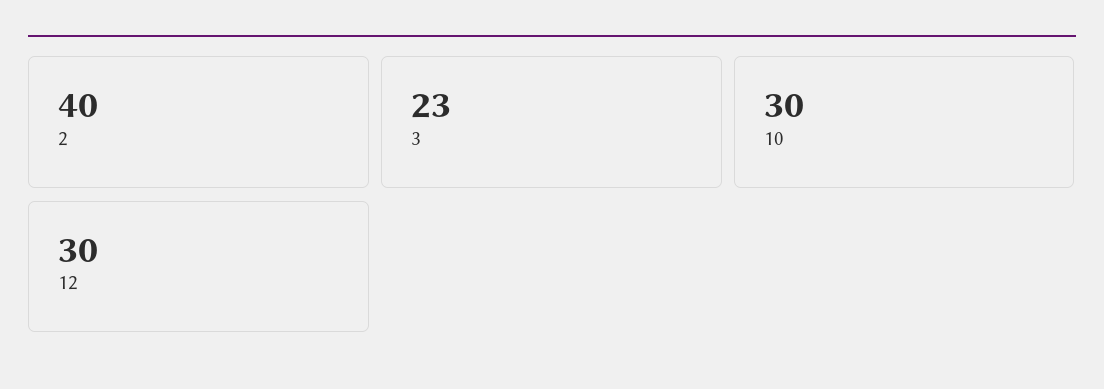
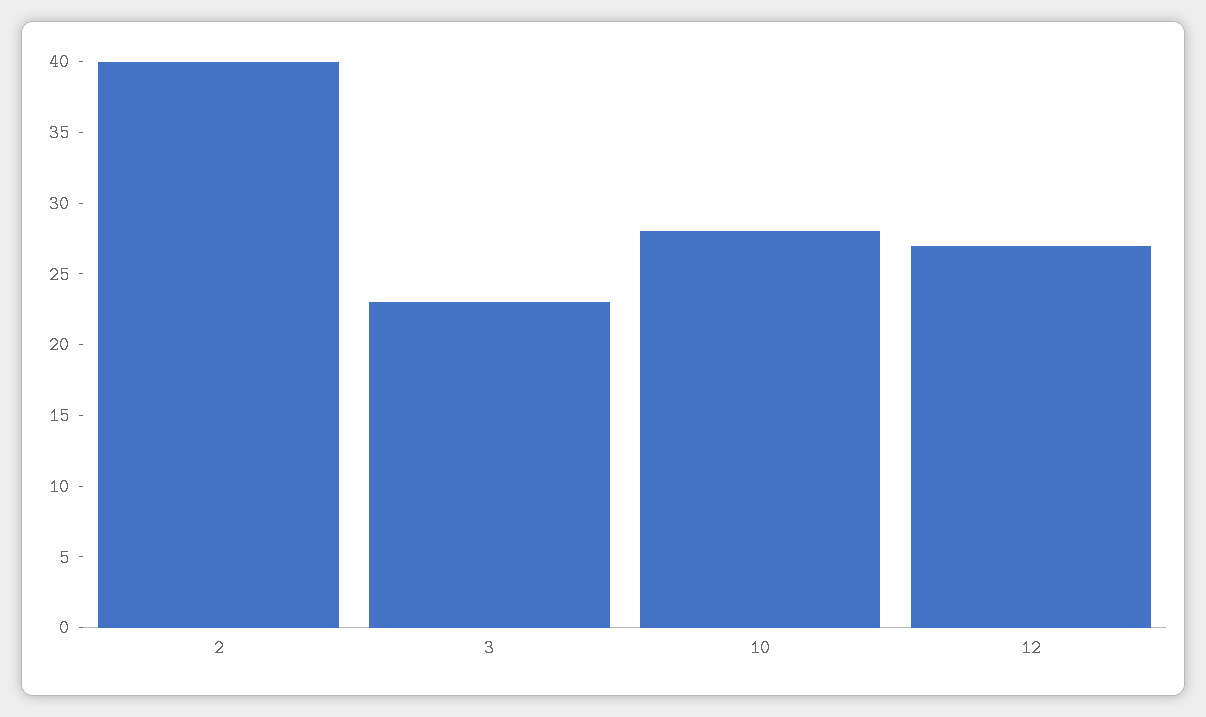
  {
    "2": 40,
    "3": 23,
-   "10": 30,
+   "10": 28,
-   "12": 30
+   "12": 27
  }

